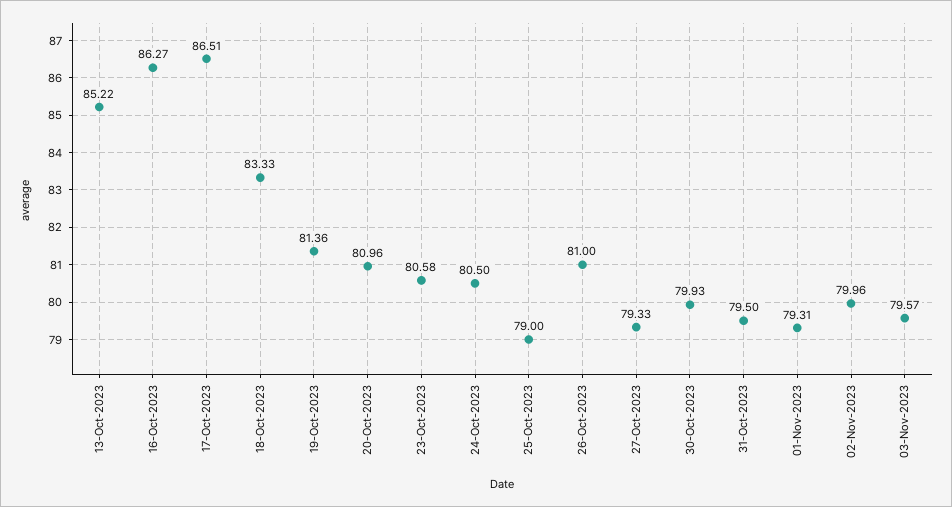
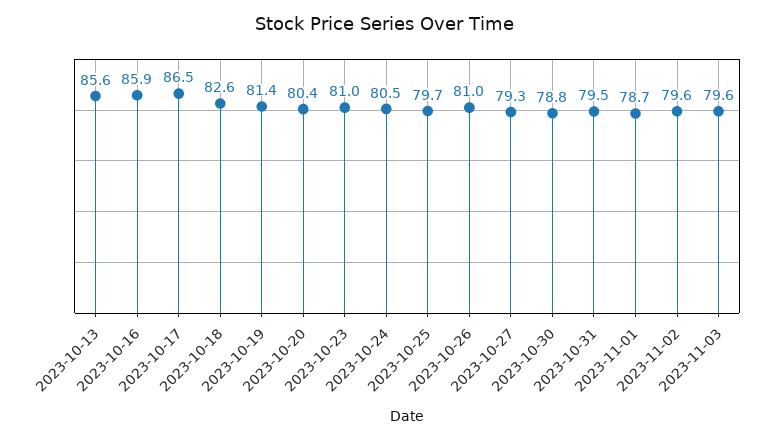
  {
-   "13-Oct-2023": 85.22,
+   "13-Oct-2023": 85.6,
-   "16-Oct-2023": 86.27,
+   "16-Oct-2023": 85.9,
    "17-Oct-2023": 86.51,
-   "18-Oct-2023": 83.33,
+   "18-Oct-2023": 82.6,
    "19-Oct-2023": 81.36,
-   "20-Oct-2023": 80.96,
+   "20-Oct-2023": 80.4,
-   "23-Oct-2023": 80.58,
+   "23-Oct-2023": 81,
    "24-Oct-2023": 80.5,
-   "25-Oct-2023": 79,
+   "25-Oct-2023": 79.7,
    "26-Oct-2023": 81,
    "27-Oct-2023": 79.33,
-   "30-Oct-2023": 79.93,
+   "30-Oct-2023": 78.8,
    "31-Oct-2023": 79.5,
-   "01-Nov-2023": 79.31,
+   "01-Nov-2023": 78.7,
-   "02-Nov-2023": 79.96,
+   "02-Nov-2023": 79.6,
    "03-Nov-2023": 79.57
  }

